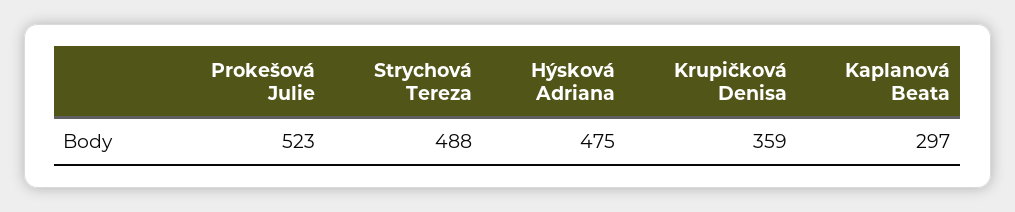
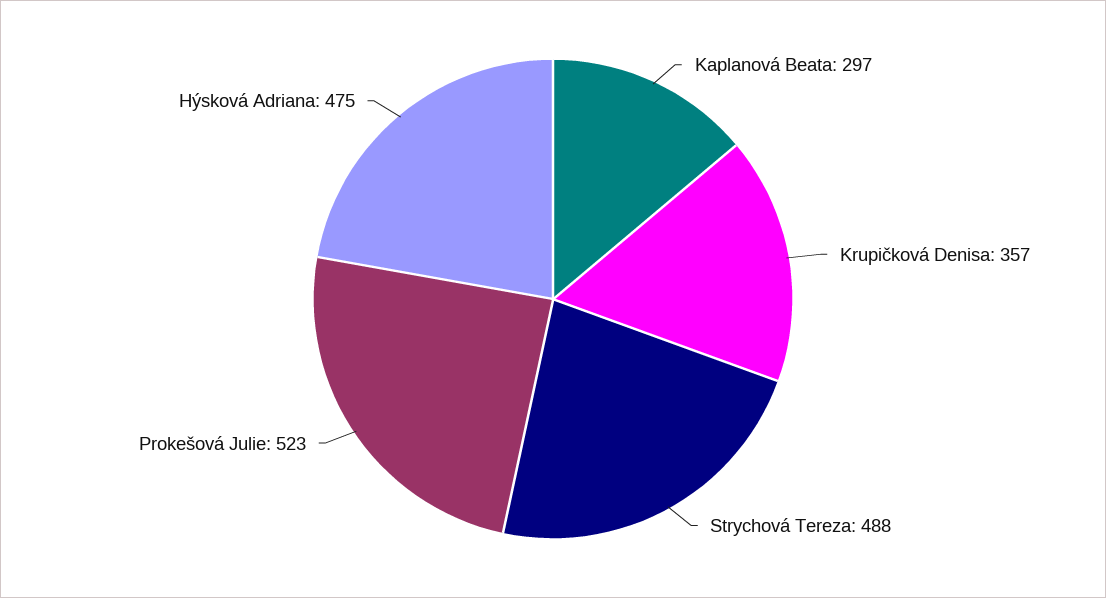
  {
    "Prokešová Julie": 523,
    "Strychová Tereza": 488,
    "Hýsková Adriana": 475,
-   "Krupičková Denisa": 359,
+   "Krupičková Denisa": 357,
    "Kaplanová Beata": 297
  }

